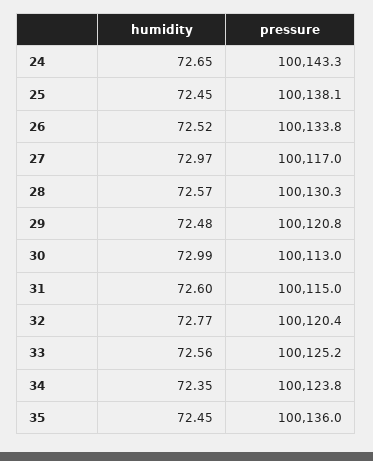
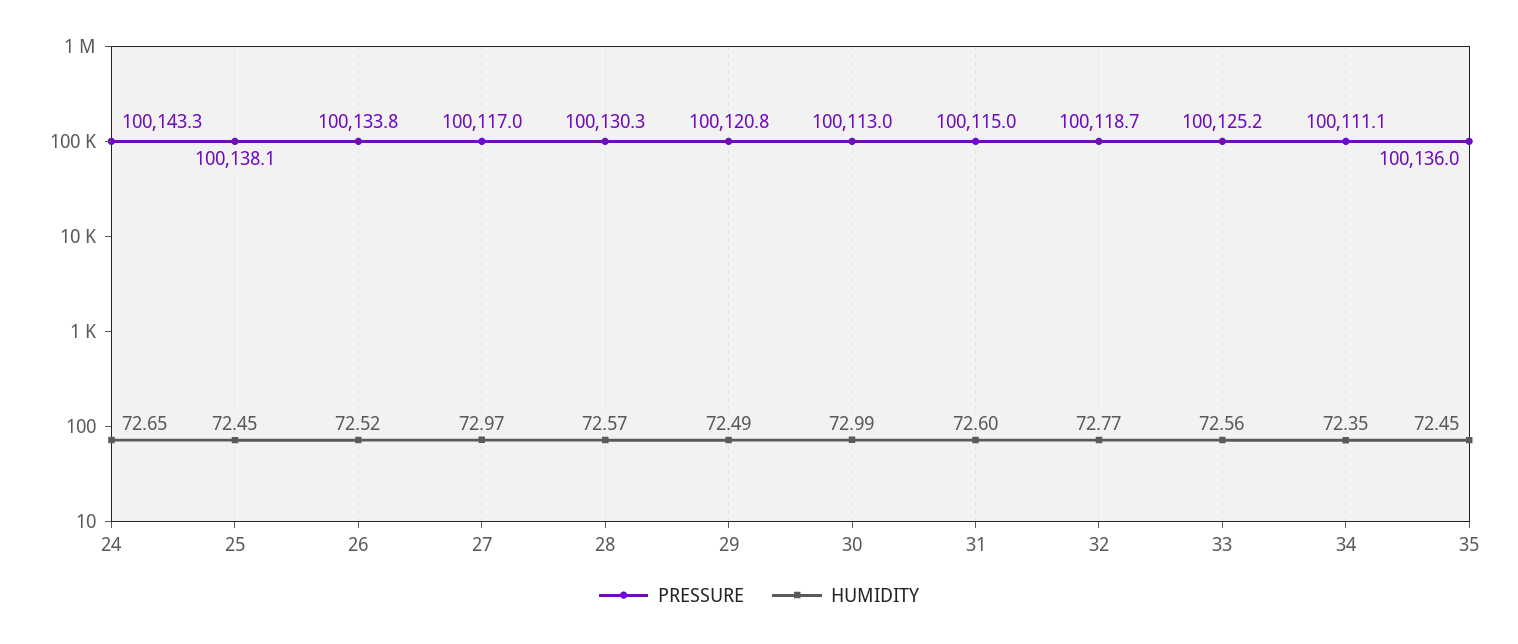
  {
    "humidity": {
      "24": 72.65,
      "25": 72.45,
      "26": 72.52,
      "27": 72.97,
      "28": 72.57,
-     "29": 72.48,
+     "29": 72.49,
      "30": 72.99,
      "31": 72.6,
      "32": 72.77,
      "33": 72.56,
      "34": 72.35,
      "35": 72.45
    },
    "pressure": {
      "24": 100143.3,
      "25": 100138.1,
      "26": 100133.8,
      "27": 100117,
      "28": 100130.3,
      "29": 100120.8,
      "30": 100113,
      "31": 100115,
-     "32": 100120.4,
+     "32": 100118.7,
      "33": 100125.2,
-     "34": 100123.8,
+     "34": 100111.1,
      "35": 100136
    }
  }

